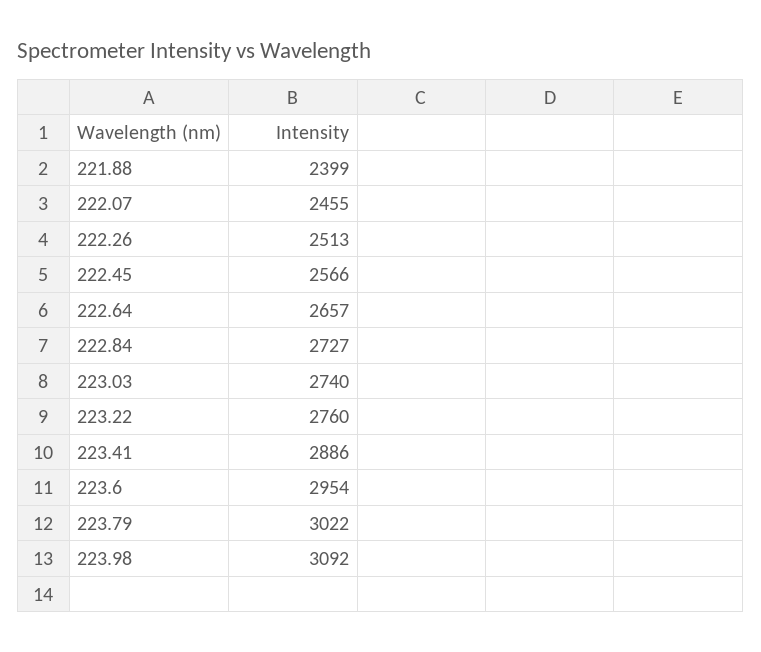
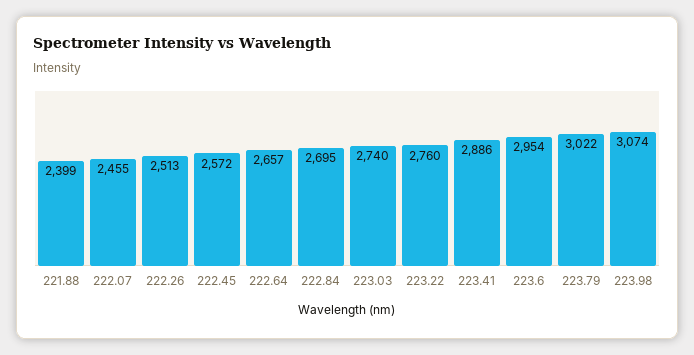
  {
    "221.88": 2399,
    "222.07": 2455,
    "222.26": 2513,
-   "222.45": 2566,
+   "222.45": 2572,
    "222.64": 2657,
-   "222.84": 2727,
+   "222.84": 2695,
    "223.03": 2740,
    "223.22": 2760,
    "223.41": 2886,
    "223.6": 2954,
    "223.79": 3022,
-   "223.98": 3092
+   "223.98": 3074
  }

